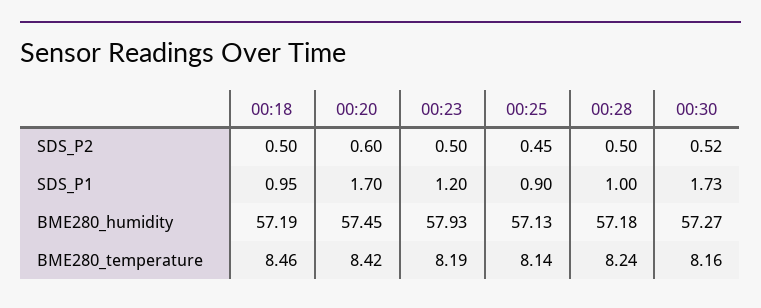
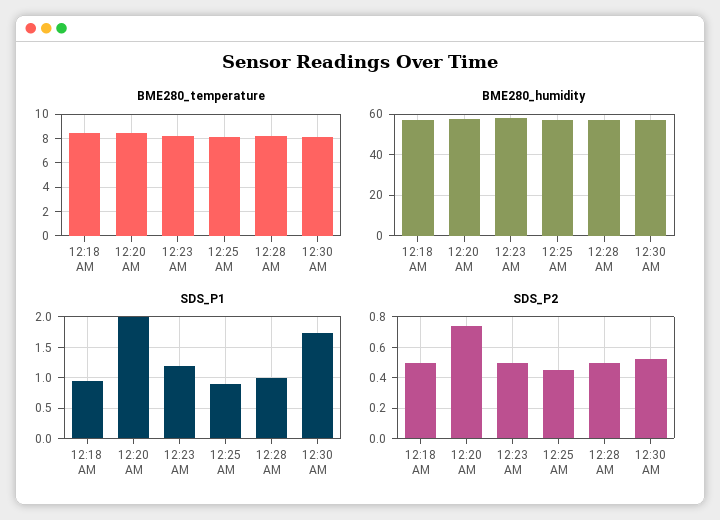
  {
    "SDS_P2": {
      "00:18": 0.5,
-     "00:20": 0.6,
+     "00:20": 0.75,
      "00:23": 0.5,
      "00:25": 0.45,
      "00:28": 0.5,
      "00:30": 0.52
    },
    "SDS_P1": {
      "00:18": 0.95,
-     "00:20": 1.7,
+     "00:20": 2,
      "00:23": 1.2,
      "00:25": 0.9,
      "00:28": 1,
      "00:30": 1.73
    },
    "BME280_humidity": {
      "00:18": 57.19,
      "00:20": 57.45,
      "00:23": 57.93,
      "00:25": 57.13,
      "00:28": 57.18,
      "00:30": 57.27
    },
    "BME280_temperature": {
      "00:18": 8.46,
      "00:20": 8.42,
      "00:23": 8.19,
      "00:25": 8.14,
      "00:28": 8.24,
      "00:30": 8.16
    }
  }

